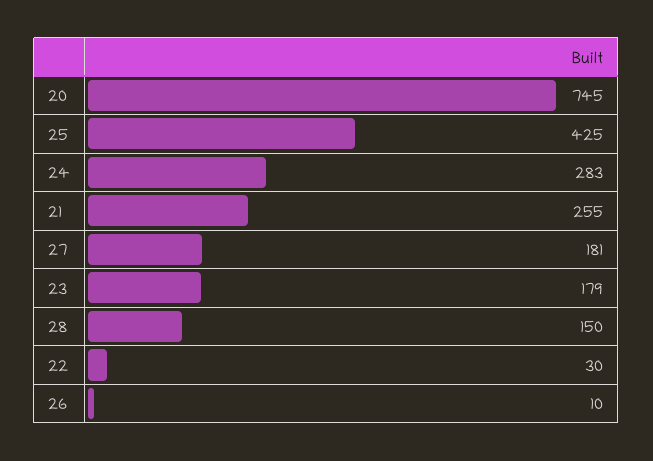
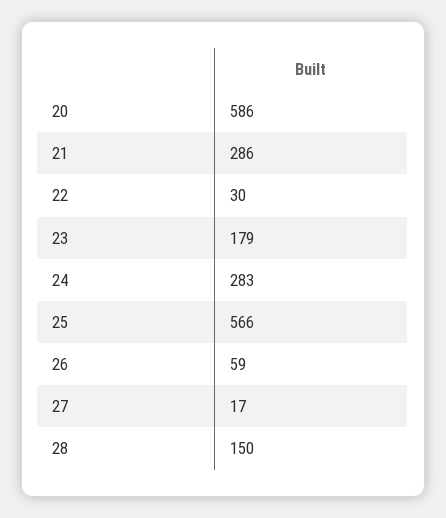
  {
-   "20": 745,
+   "20": 586,
-   "25": 425,
+   "25": 566,
    "24": 283,
-   "21": 255,
+   "21": 286,
-   "27": 181,
+   "27": 17,
    "23": 179,
    "28": 150,
    "22": 30,
-   "26": 10
+   "26": 59
  }

